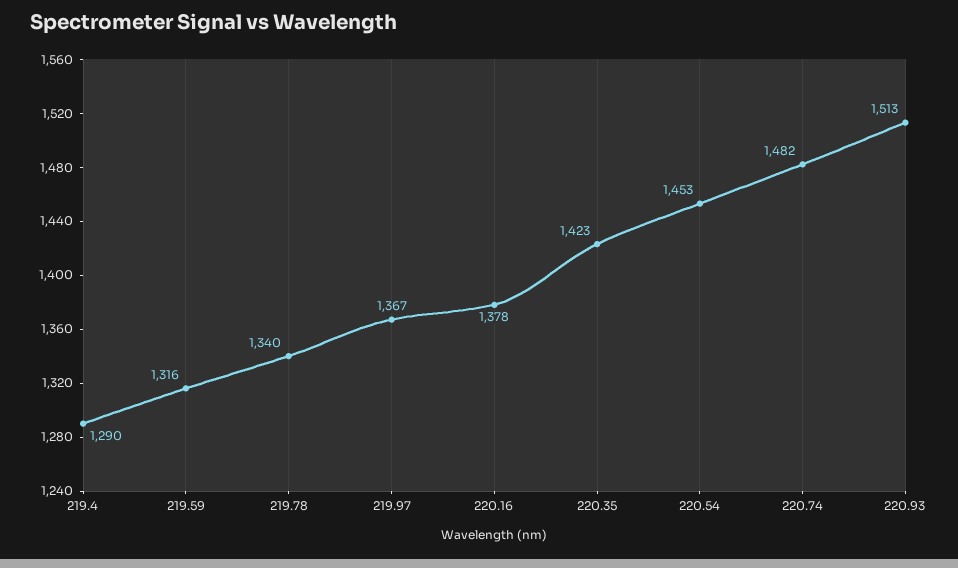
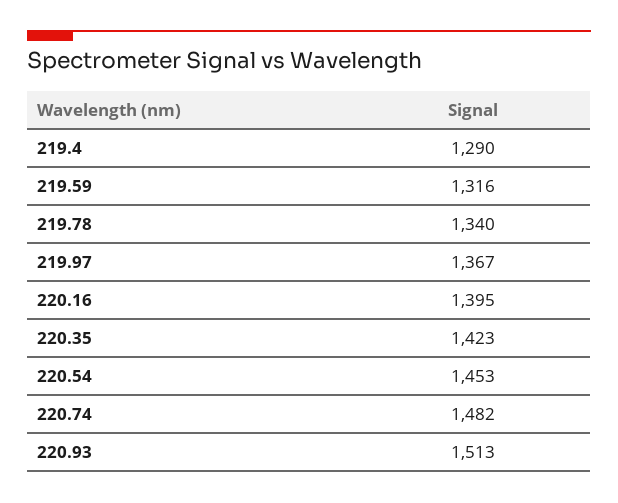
  {
    "219.4": 1290,
    "219.59": 1316,
    "219.78": 1340,
    "219.97": 1367,
-   "220.16": 1378,
+   "220.16": 1395,
    "220.35": 1423,
    "220.54": 1453,
    "220.74": 1482,
    "220.93": 1513
  }

